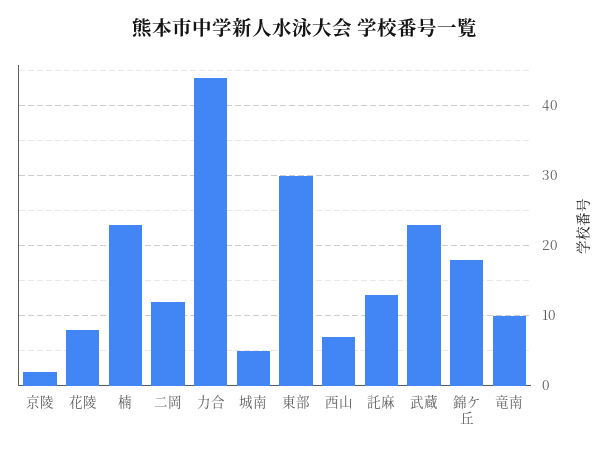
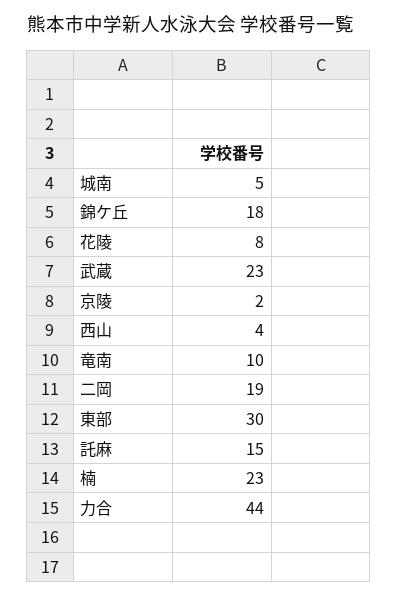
  {
    "京陵": 2,
    "花陵": 8,
    "楠": 23,
-   "二岡": 12,
+   "二岡": 19,
    "力合": 44,
    "城南": 5,
    "東部": 30,
-   "西山": 7,
+   "西山": 4,
-   "託麻": 13,
+   "託麻": 15,
    "武蔵": 23,
    "錦ケ丘": 18,
    "竜南": 10
  }

